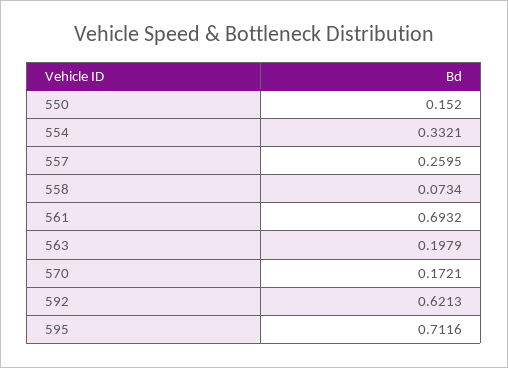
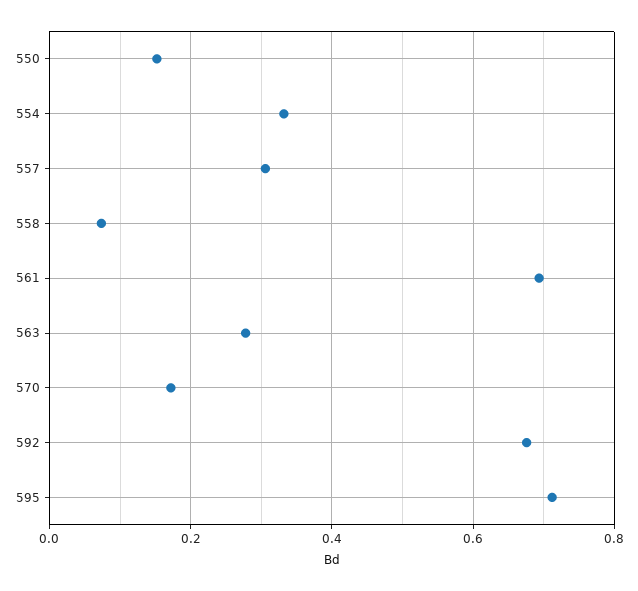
  {
    "550": 0.152,
    "554": 0.3321,
-   "557": 0.2595,
+   "557": 0.3,
    "558": 0.0734,
    "561": 0.6932,
-   "563": 0.1979,
+   "563": 0.28,
    "570": 0.1721,
-   "592": 0.6213,
+   "592": 0.68,
    "595": 0.7116
  }

